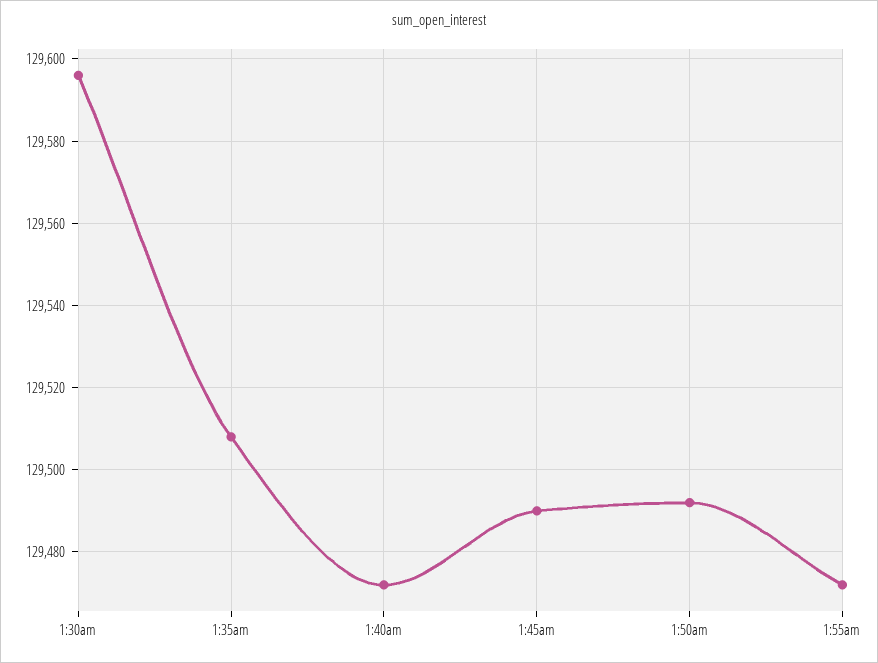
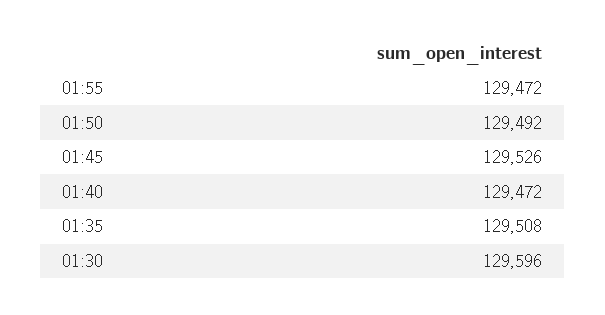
  {
    "1:30am": 129596,
    "1:35am": 129508,
    "1:40am": 129472,
-   "1:45am": 129490,
+   "1:45am": 129526,
    "1:50am": 129492,
    "1:55am": 129472
  }

